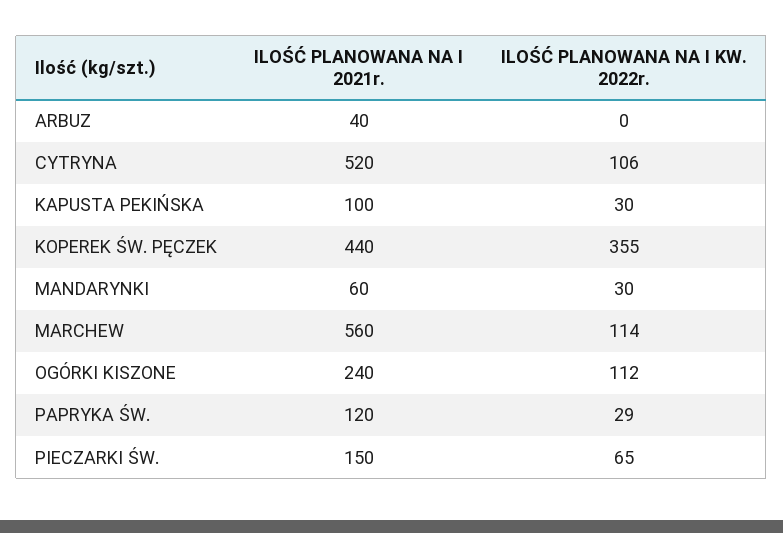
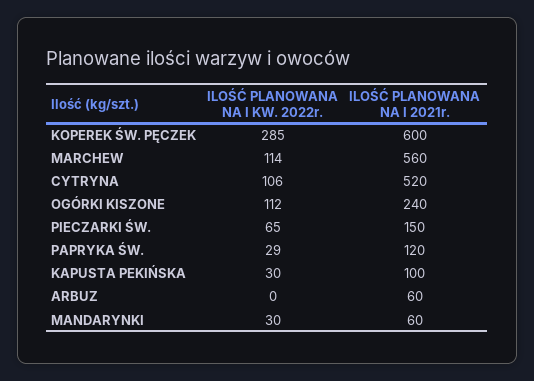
  {
    "ILOŚĆ PLANOWANA NA I 2021r.": {
-     "ARBUZ": 40,
+     "ARBUZ": 60,
      "CYTRYNA": 520,
      "KAPUSTA PEKIŃSKA": 100,
-     "KOPEREK ŚW. PĘCZEK": 440,
+     "KOPEREK ŚW. PĘCZEK": 600,
      "MANDARYNKI": 60,
      "MARCHEW": 560,
      "OGÓRKI KISZONE": 240,
      "PAPRYKA ŚW.": 120,
      "PIECZARKI ŚW.": 150
    },
    "ILOŚĆ PLANOWANA NA I KW. 2022r.": {
      "ARBUZ": 0,
      "CYTRYNA": 106,
      "KAPUSTA PEKIŃSKA": 30,
-     "KOPEREK ŚW. PĘCZEK": 355,
+     "KOPEREK ŚW. PĘCZEK": 285,
      "MANDARYNKI": 30,
      "MARCHEW": 114,
      "OGÓRKI KISZONE": 112,
      "PAPRYKA ŚW.": 29,
      "PIECZARKI ŚW.": 65
    }
  }

